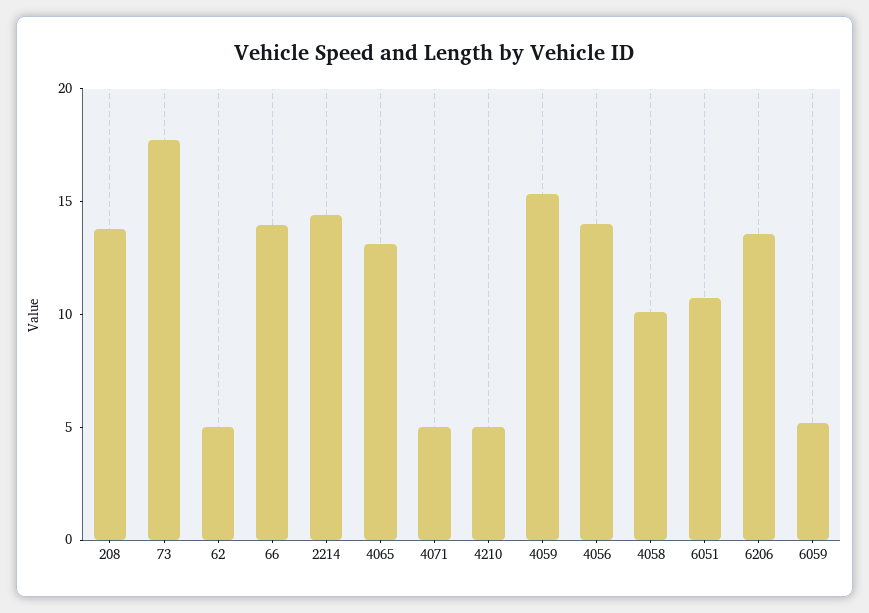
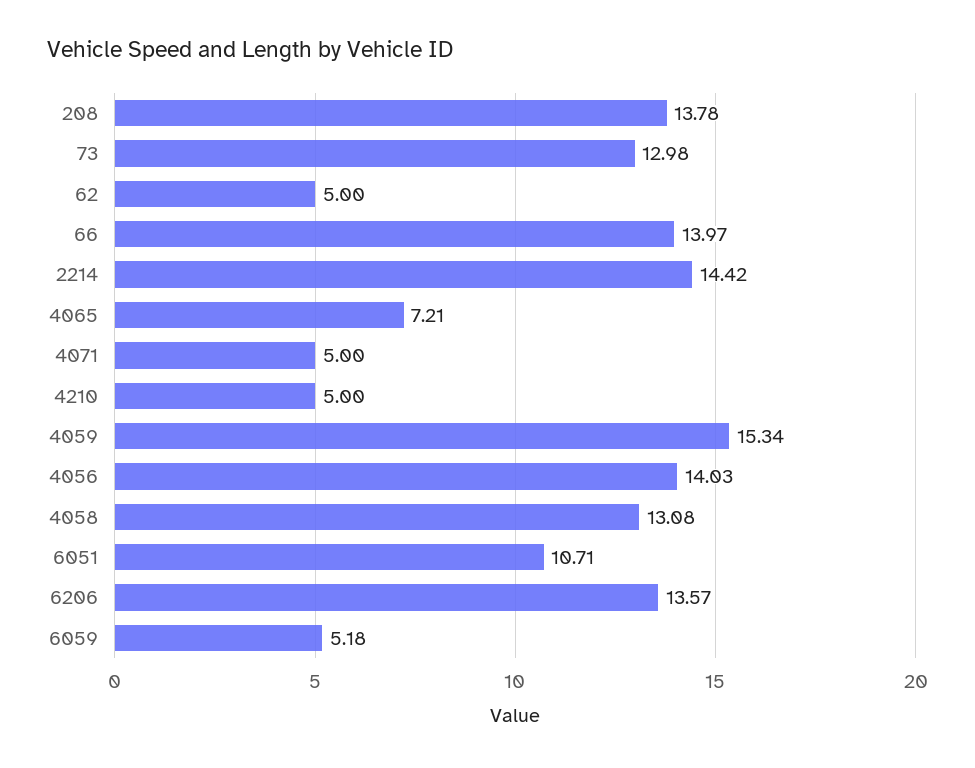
  {
    "208": 13.78,
-   "73": 18,
+   "73": 12.98,
    "62": 5,
    "66": 13.97,
    "2214": 14.42,
-   "4065": 13,
+   "4065": 7.21,
    "4071": 5,
    "4210": 5,
    "4059": 15.34,
    "4056": 14.03,
-   "4058": 10,
+   "4058": 13.08,
    "6051": 10.71,
    "6206": 13.57,
    "6059": 5.18
  }

